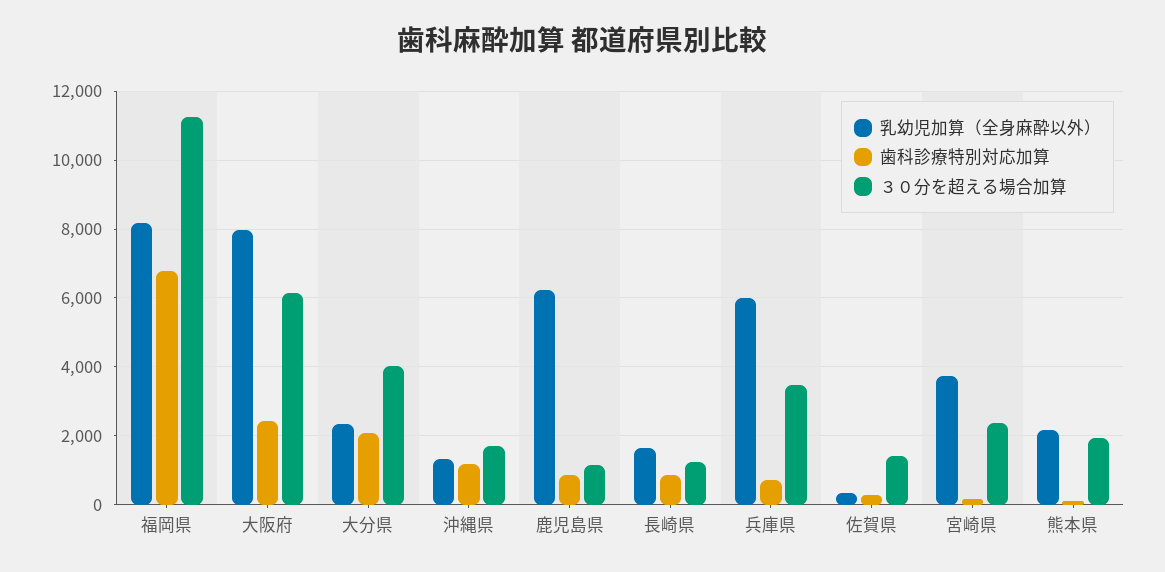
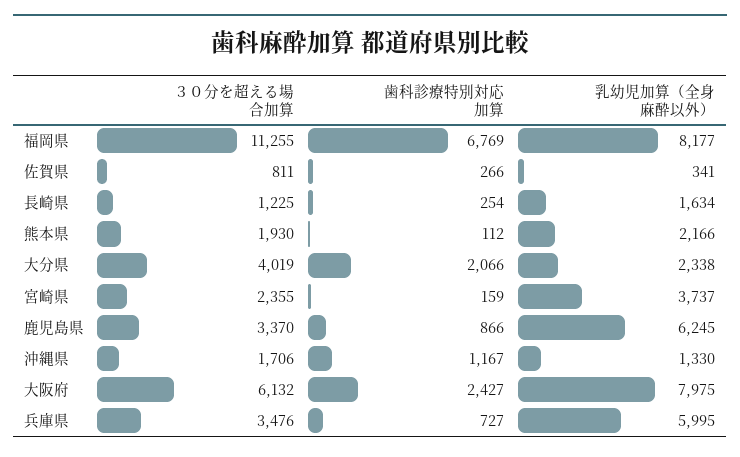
  {
    "乳幼児加算（全身麻酔以外）": {
      "福岡県": 8177,
      "大阪府": 7975,
      "大分県": 2338,
      "沖縄県": 1330,
      "鹿児島県": 6245,
      "長崎県": 1634,
      "兵庫県": 5995,
      "佐賀県": 341,
      "宮崎県": 3737,
      "熊本県": 2166
    },
    "歯科診療特別対応加算": {
      "福岡県": 6769,
      "大阪府": 2427,
      "大分県": 2066,
      "沖縄県": 1167,
      "鹿児島県": 866,
-     "長崎県": 800,
+     "長崎県": 254,
      "兵庫県": 727,
      "佐賀県": 266,
      "宮崎県": 159,
      "熊本県": 112
    },
    "３０分を超える場合加算": {
      "福岡県": 11255,
      "大阪府": 6132,
      "大分県": 4019,
      "沖縄県": 1706,
-     "鹿児島県": 1200,
+     "鹿児島県": 3370,
      "長崎県": 1225,
      "兵庫県": 3476,
-     "佐賀県": 1400,
+     "佐賀県": 811,
      "宮崎県": 2355,
      "熊本県": 1930
    }
  }

